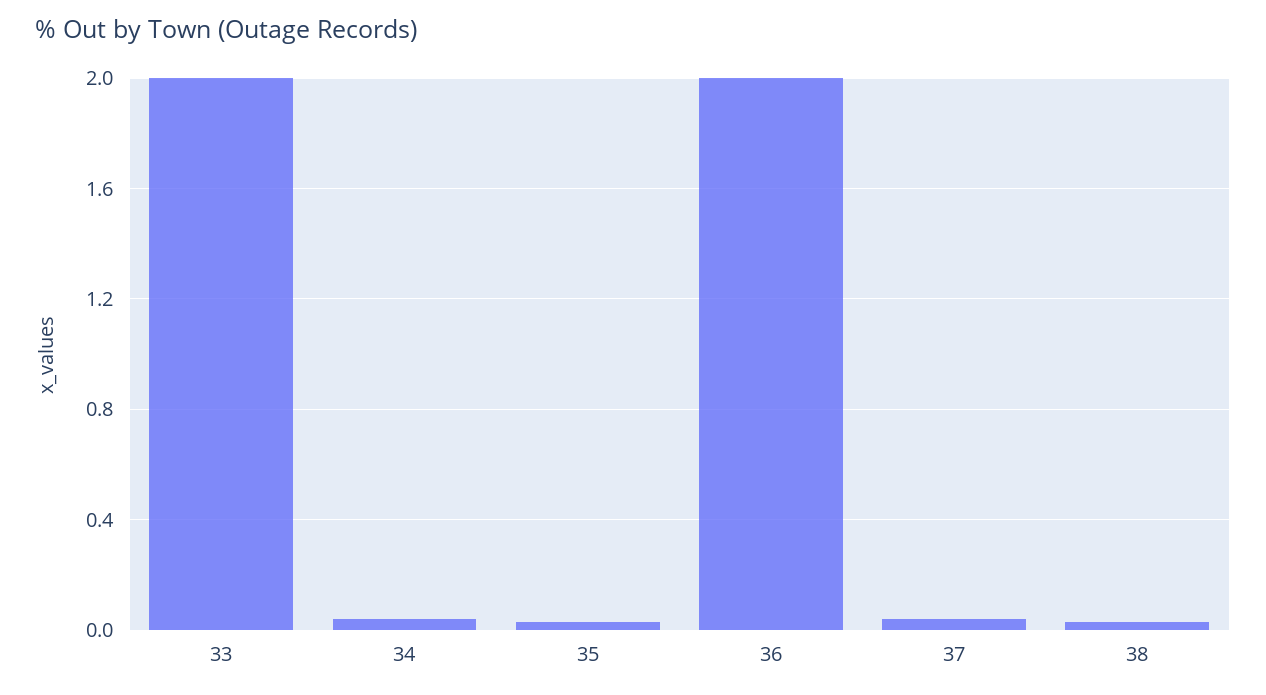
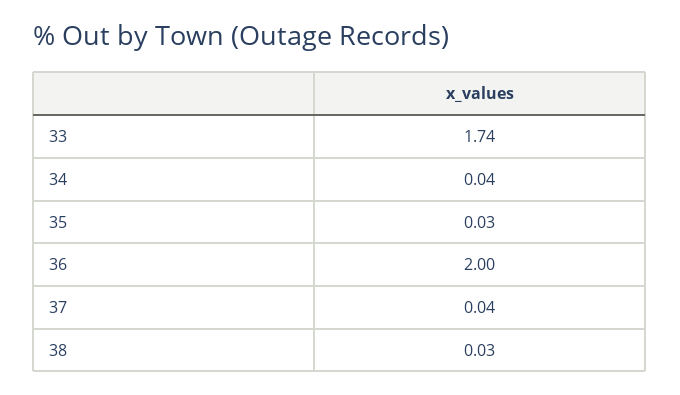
  {
-   "33": 2,
+   "33": 1.74,
    "34": 0.04,
    "35": 0.03,
    "36": 2,
    "37": 0.04,
    "38": 0.03
  }

